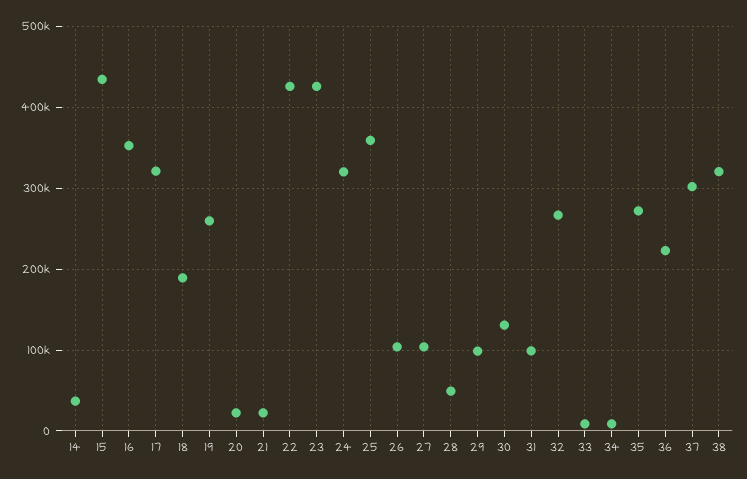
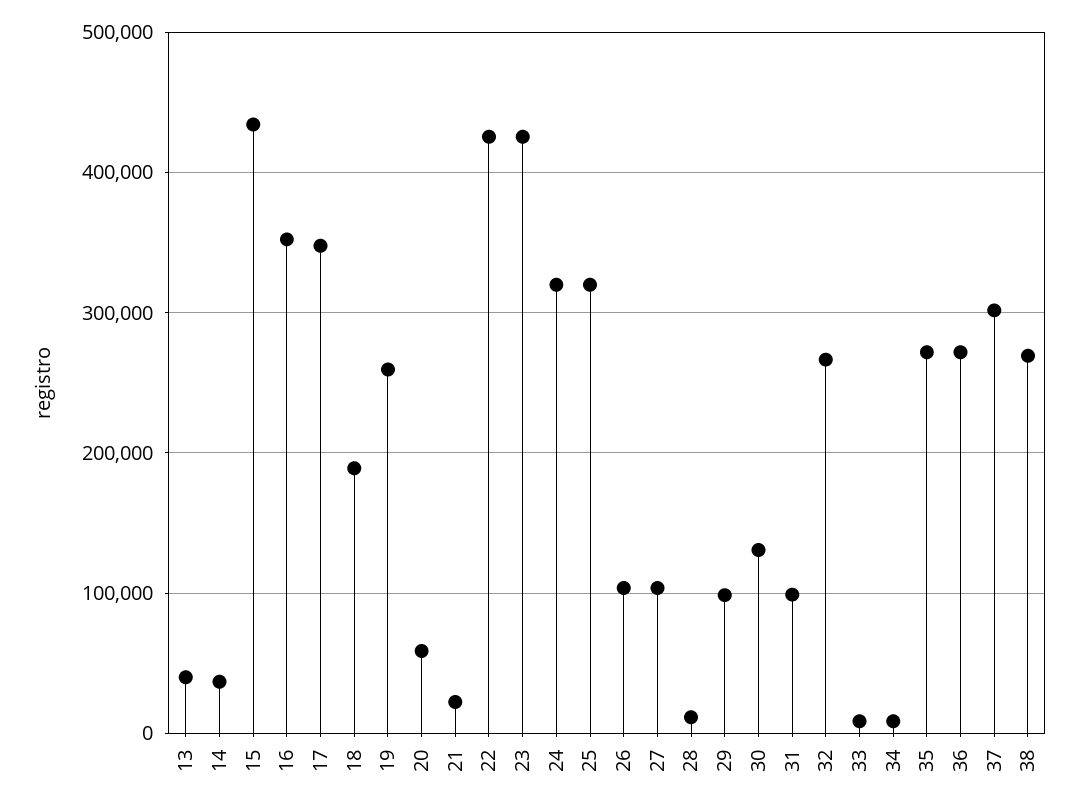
  {
    "14": 40000,
    "15": 430000,
    "16": 350000,
-   "17": 320000,
+   "17": 350000,
    "18": 190000,
    "19": 260000,
-   "20": 20000,
+   "20": 60000,
    "21": 20000,
    "22": 430000,
    "23": 430000,
    "24": 320000,
-   "25": 360000,
+   "25": 320000,
    "26": 100000,
    "27": 100000,
-   "28": 50000,
+   "28": 10000,
    "29": 100000,
    "30": 130000,
    "31": 100000,
    "32": 270000,
    "33": 10000,
    "34": 10000,
    "35": 270000,
-   "36": 220000,
+   "36": 270000,
    "37": 300000,
-   "38": 320000
+   "38": 270000,
+   "13": 40000
  }

